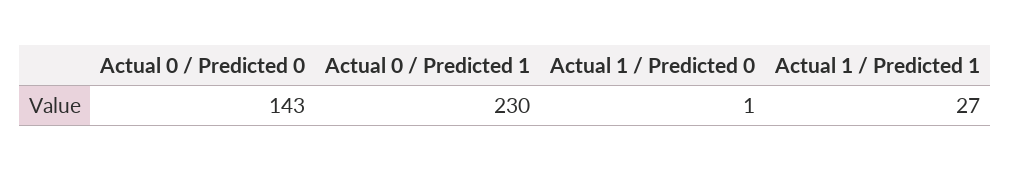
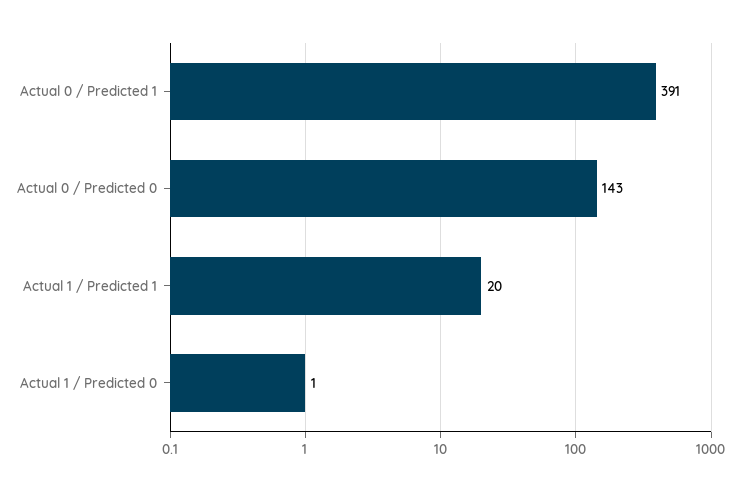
  {
    "Actual 0 / Predicted 0": 143,
-   "Actual 0 / Predicted 1": 230,
+   "Actual 0 / Predicted 1": 391,
    "Actual 1 / Predicted 0": 1,
-   "Actual 1 / Predicted 1": 27
+   "Actual 1 / Predicted 1": 20
  }

